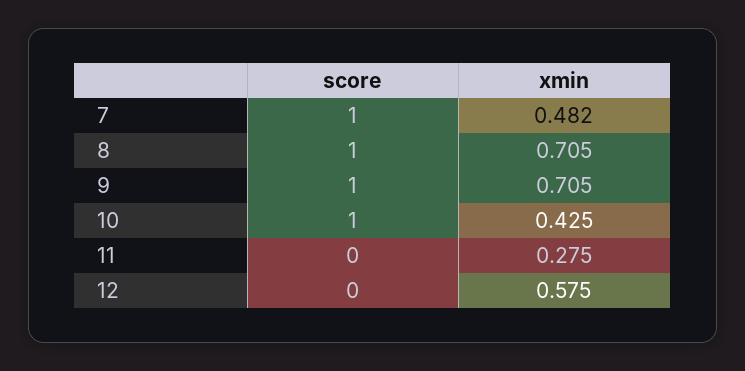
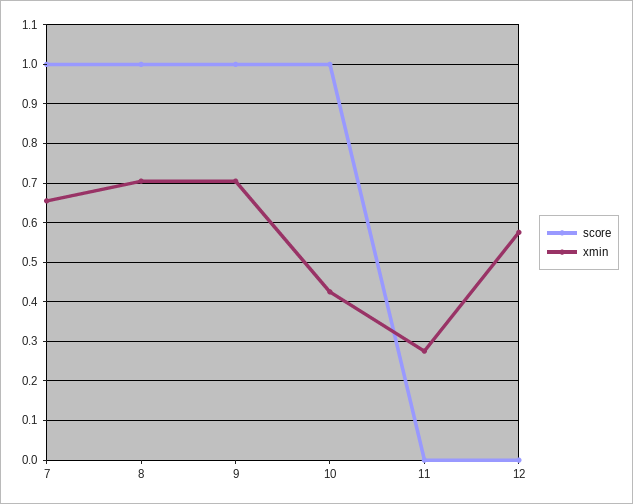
  {
    "score": {
      "7": 1,
      "8": 1,
      "9": 1,
      "10": 1,
      "11": 0,
      "12": 0
    },
    "xmin": {
-     "7": 0.482,
+     "7": 0.66,
      "8": 0.705,
      "9": 0.705,
      "10": 0.425,
      "11": 0.275,
      "12": 0.575
    }
  }

